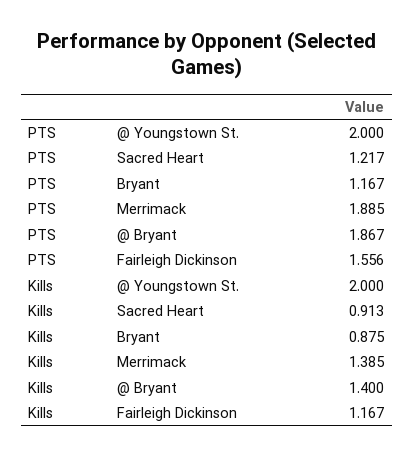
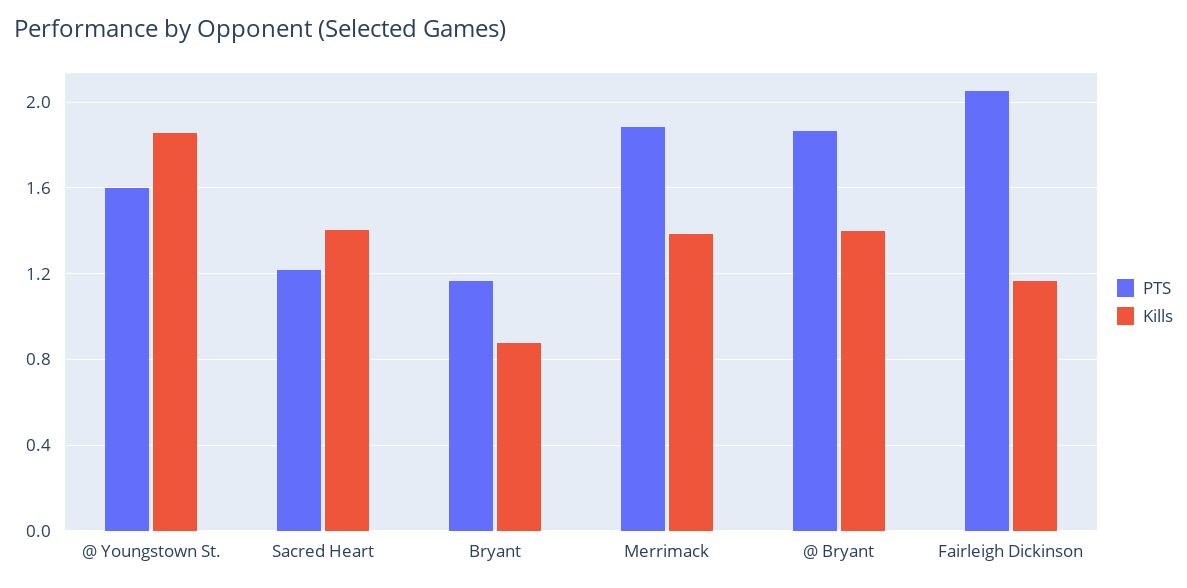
  {
    "PTS": {
-     "@ Youngstown St.": 2,
+     "@ Youngstown St.": 1.6,
      "Sacred Heart": 1.217,
      "Bryant": 1.167,
      "Merrimack": 1.885,
      "@ Bryant": 1.867,
-     "Fairleigh Dickinson": 1.556
+     "Fairleigh Dickinson": 2.05
    },
    "Kills": {
-     "@ Youngstown St.": 2,
+     "@ Youngstown St.": 1.85,
-     "Sacred Heart": 0.913,
+     "Sacred Heart": 1.4,
      "Bryant": 0.875,
      "Merrimack": 1.385,
      "@ Bryant": 1.4,
      "Fairleigh Dickinson": 1.167
    }
  }

